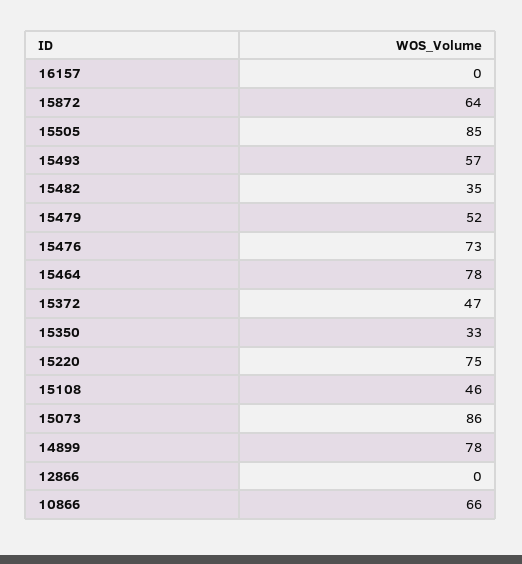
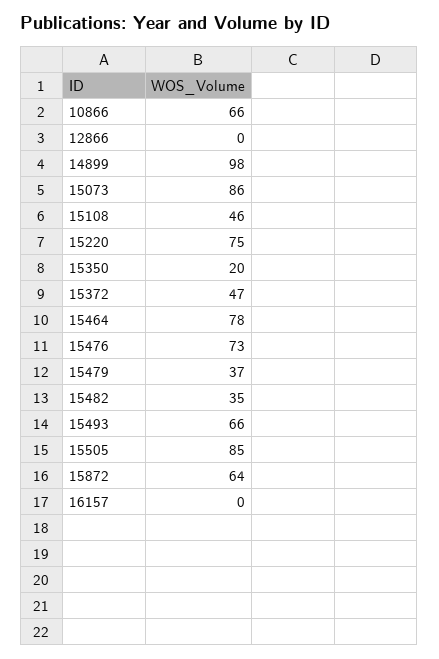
  {
    "16157": 0,
    "15872": 64,
    "15505": 85,
-   "15493": 57,
+   "15493": 66,
    "15482": 35,
-   "15479": 52,
+   "15479": 37,
    "15476": 73,
    "15464": 78,
    "15372": 47,
-   "15350": 33,
+   "15350": 20,
    "15220": 75,
    "15108": 46,
    "15073": 86,
-   "14899": 78,
+   "14899": 98,
    "12866": 0,
    "10866": 66
  }

